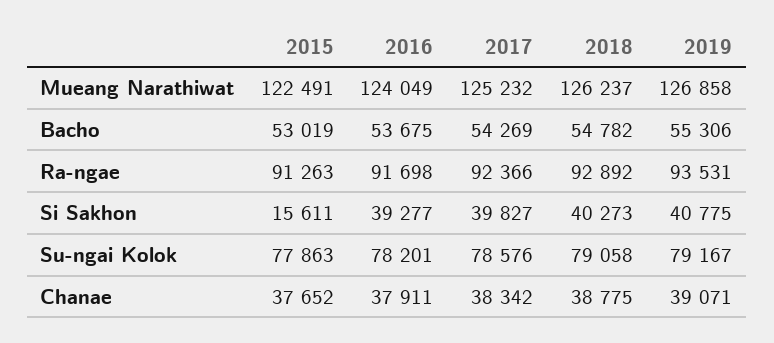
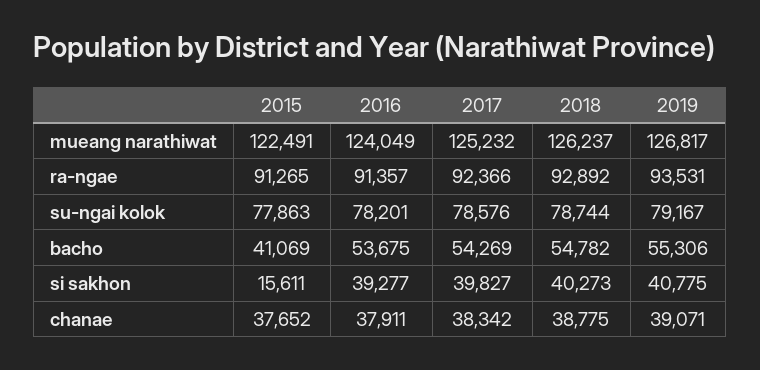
  {
    "2015": {
      "Mueang Narathiwat": 122491,
-     "Bacho": 53019,
+     "Bacho": 41069,
-     "Ra-ngae": 91263,
+     "Ra-ngae": 91265,
      "Si Sakhon": 15611,
      "Su-ngai Kolok": 77863,
      "Chanae": 37652
    },
    "2016": {
      "Mueang Narathiwat": 124049,
      "Bacho": 53675,
-     "Ra-ngae": 91698,
+     "Ra-ngae": 91357,
      "Si Sakhon": 39277,
      "Su-ngai Kolok": 78201,
      "Chanae": 37911
    },
    "2017": {
      "Mueang Narathiwat": 125232,
      "Bacho": 54269,
      "Ra-ngae": 92366,
      "Si Sakhon": 39827,
      "Su-ngai Kolok": 78576,
      "Chanae": 38342
    },
    "2018": {
      "Mueang Narathiwat": 126237,
      "Bacho": 54782,
      "Ra-ngae": 92892,
      "Si Sakhon": 40273,
-     "Su-ngai Kolok": 79058,
+     "Su-ngai Kolok": 78744,
      "Chanae": 38775
    },
    "2019": {
-     "Mueang Narathiwat": 126858,
+     "Mueang Narathiwat": 126817,
      "Bacho": 55306,
      "Ra-ngae": 93531,
      "Si Sakhon": 40775,
      "Su-ngai Kolok": 79167,
      "Chanae": 39071
    }
  }

